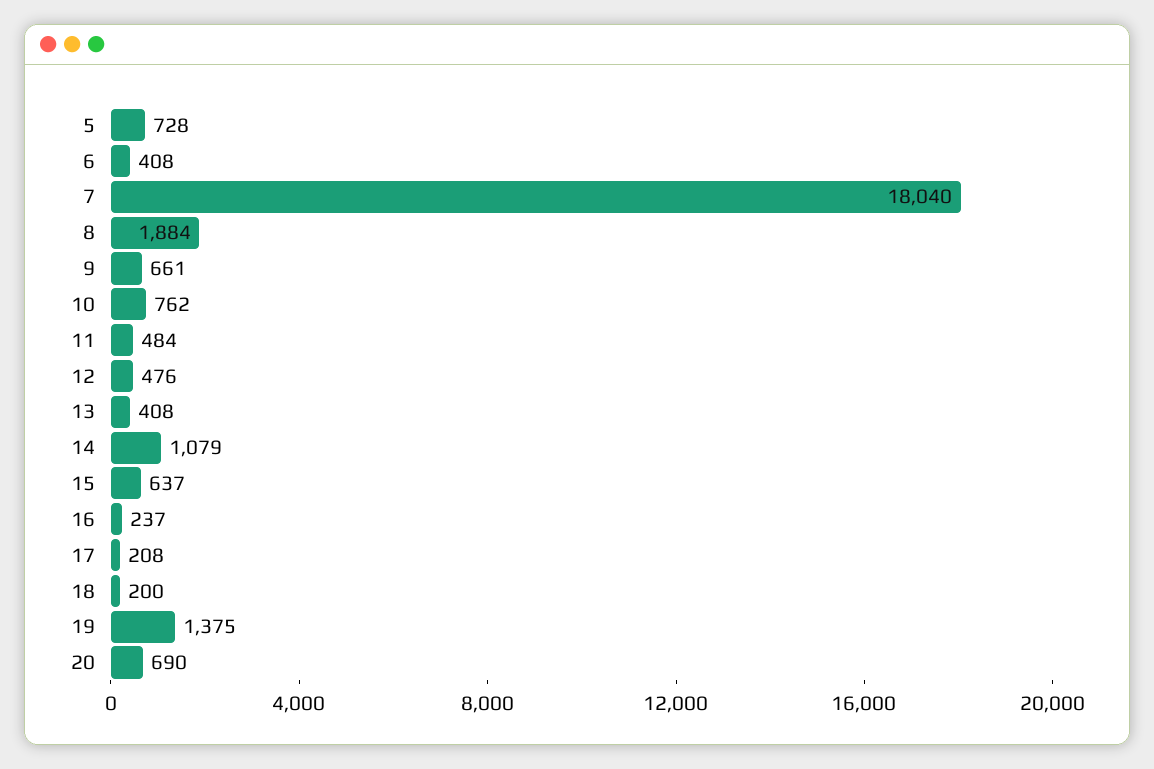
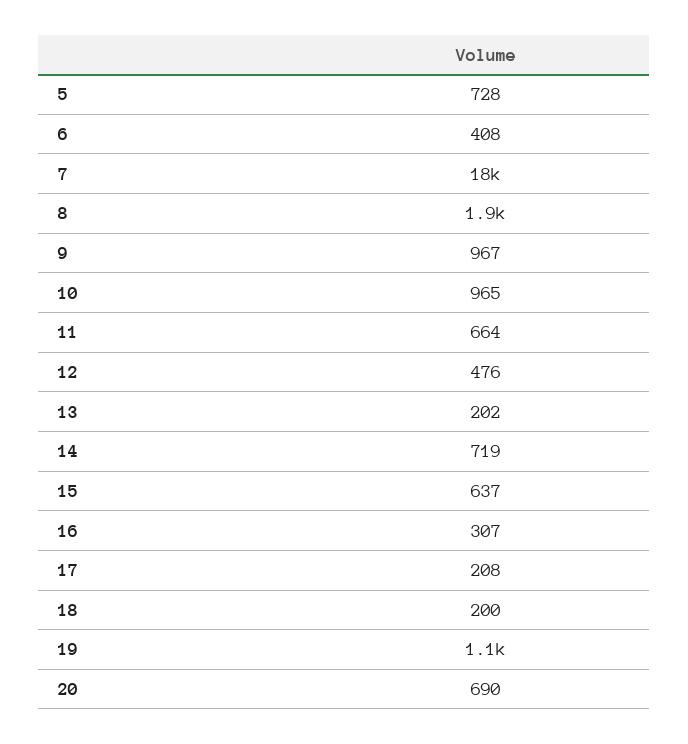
  {
    "5": 728,
    "6": 408,
    "7": 18040,
    "8": 1884,
-   "9": 661,
+   "9": 967,
-   "10": 762,
+   "10": 965,
-   "11": 484,
+   "11": 664,
    "12": 476,
-   "13": 408,
+   "13": 202,
-   "14": 1079,
+   "14": 719,
    "15": 637,
-   "16": 237,
+   "16": 307,
    "17": 208,
    "18": 200,
-   "19": 1375,
+   "19": 1100,
    "20": 690
  }

